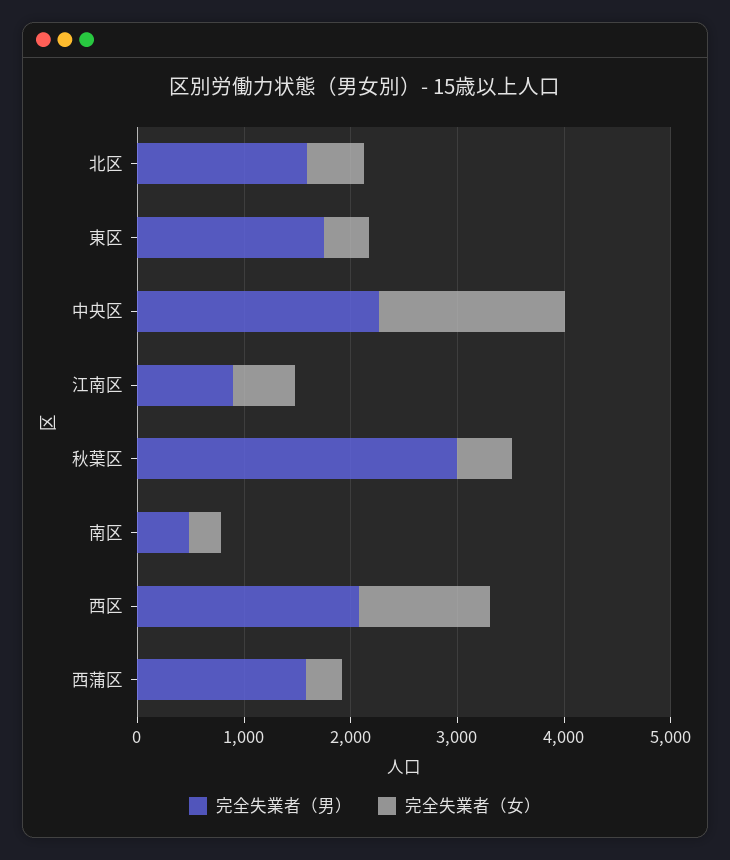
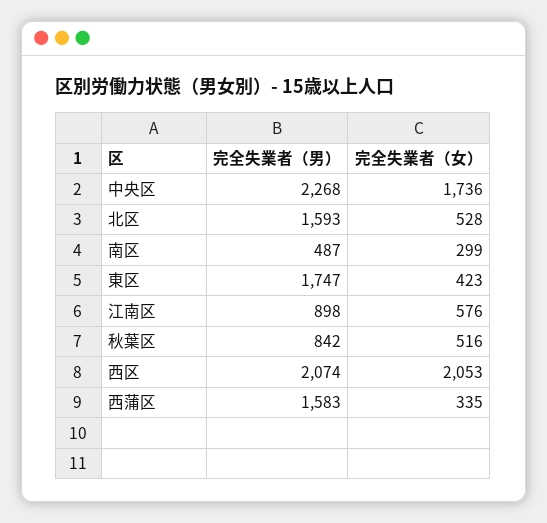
  {
    "完全失業者（男）": {
      "北区": 1593,
      "東区": 1747,
      "中央区": 2268,
      "江南区": 898,
-     "秋葉区": 3000,
+     "秋葉区": 842,
      "南区": 487,
      "西区": 2074,
      "西蒲区": 1583
    },
    "完全失業者（女）": {
      "北区": 528,
      "東区": 423,
      "中央区": 1736,
      "江南区": 576,
      "秋葉区": 516,
      "南区": 299,
-     "西区": 1200,
+     "西区": 2053,
      "西蒲区": 335
    }
  }

